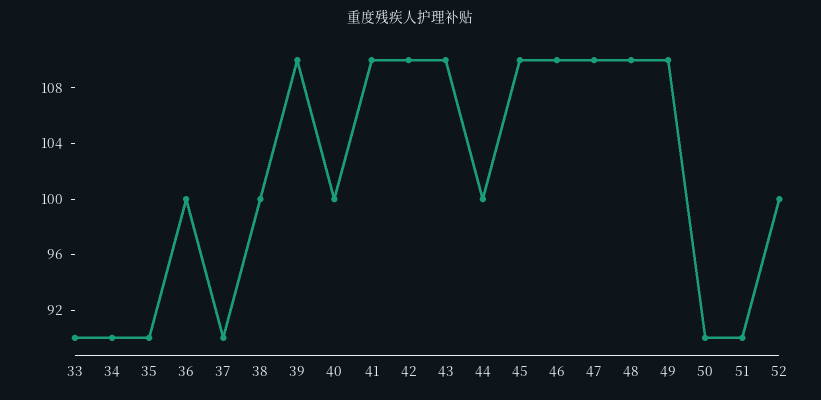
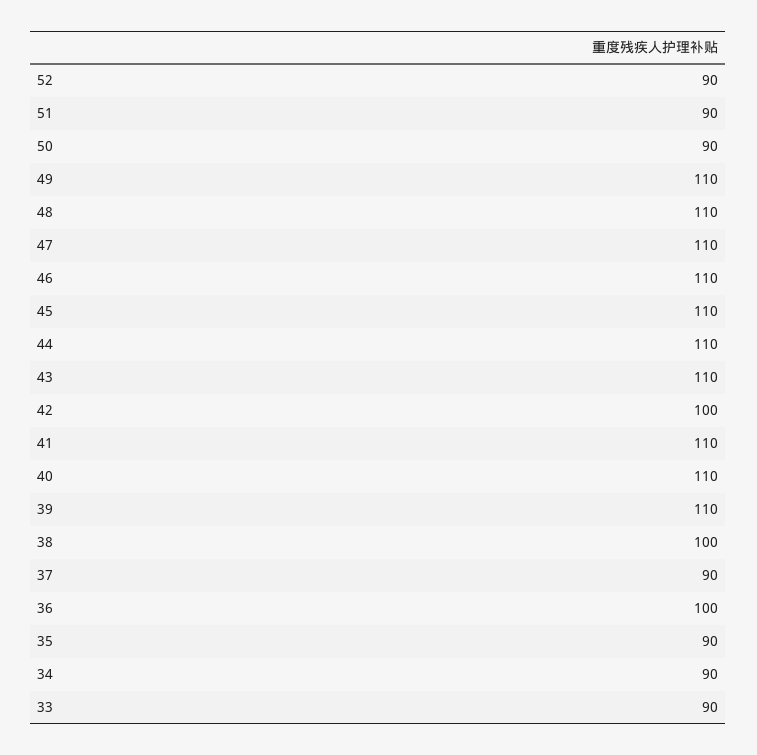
  {
    "33": 90,
    "34": 90,
    "35": 90,
    "36": 100,
    "37": 90,
    "38": 100,
    "39": 110,
-   "40": 100,
+   "40": 110,
    "41": 110,
-   "42": 110,
+   "42": 100,
    "43": 110,
-   "44": 100,
+   "44": 110,
    "45": 110,
    "46": 110,
    "47": 110,
    "48": 110,
    "49": 110,
    "50": 90,
    "51": 90,
-   "52": 100
+   "52": 90
  }

